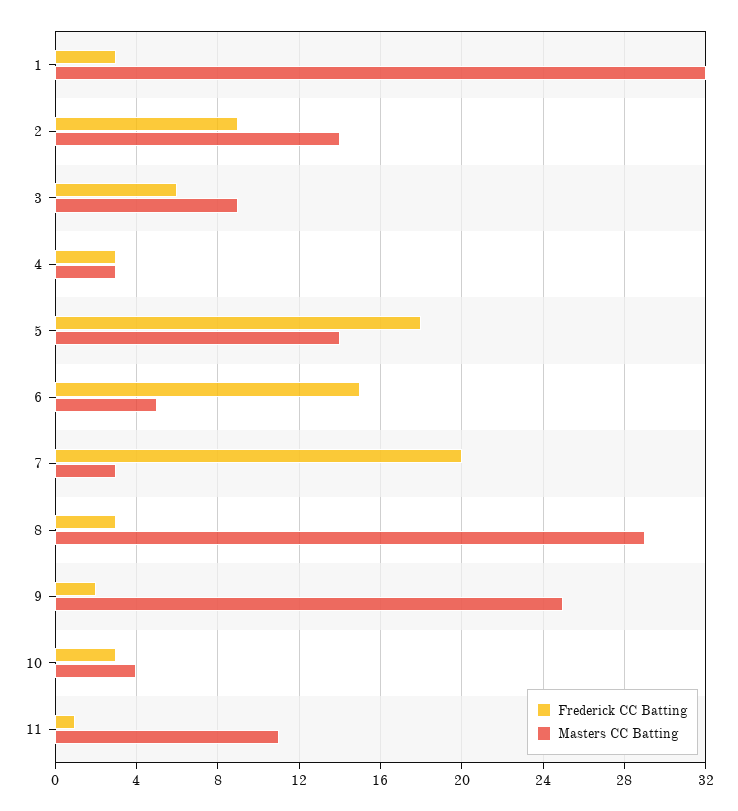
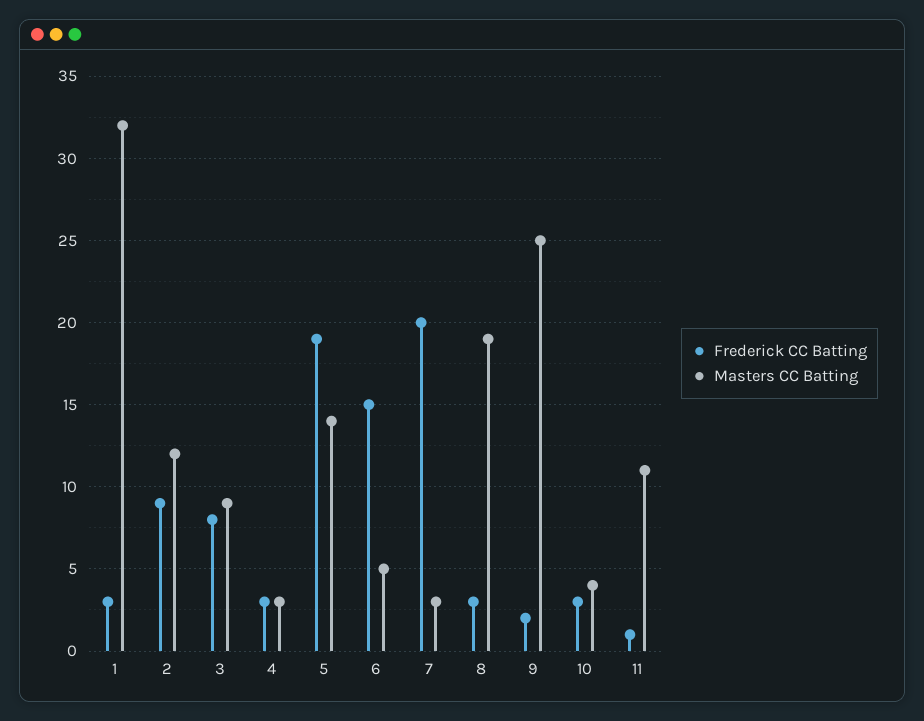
  {
    "Frederick CC Batting": {
      "1": 3,
      "2": 9,
-     "3": 6,
+     "3": 8,
      "4": 3,
-     "5": 18,
+     "5": 19,
      "6": 15,
      "7": 20,
      "8": 3,
      "9": 2,
      "10": 3,
      "11": 1
    },
    "Masters CC Batting": {
      "1": 32,
-     "2": 14,
+     "2": 12,
      "3": 9,
      "4": 3,
      "5": 14,
      "6": 5,
      "7": 3,
-     "8": 29,
+     "8": 19,
      "9": 25,
      "10": 4,
      "11": 11
    }
  }

